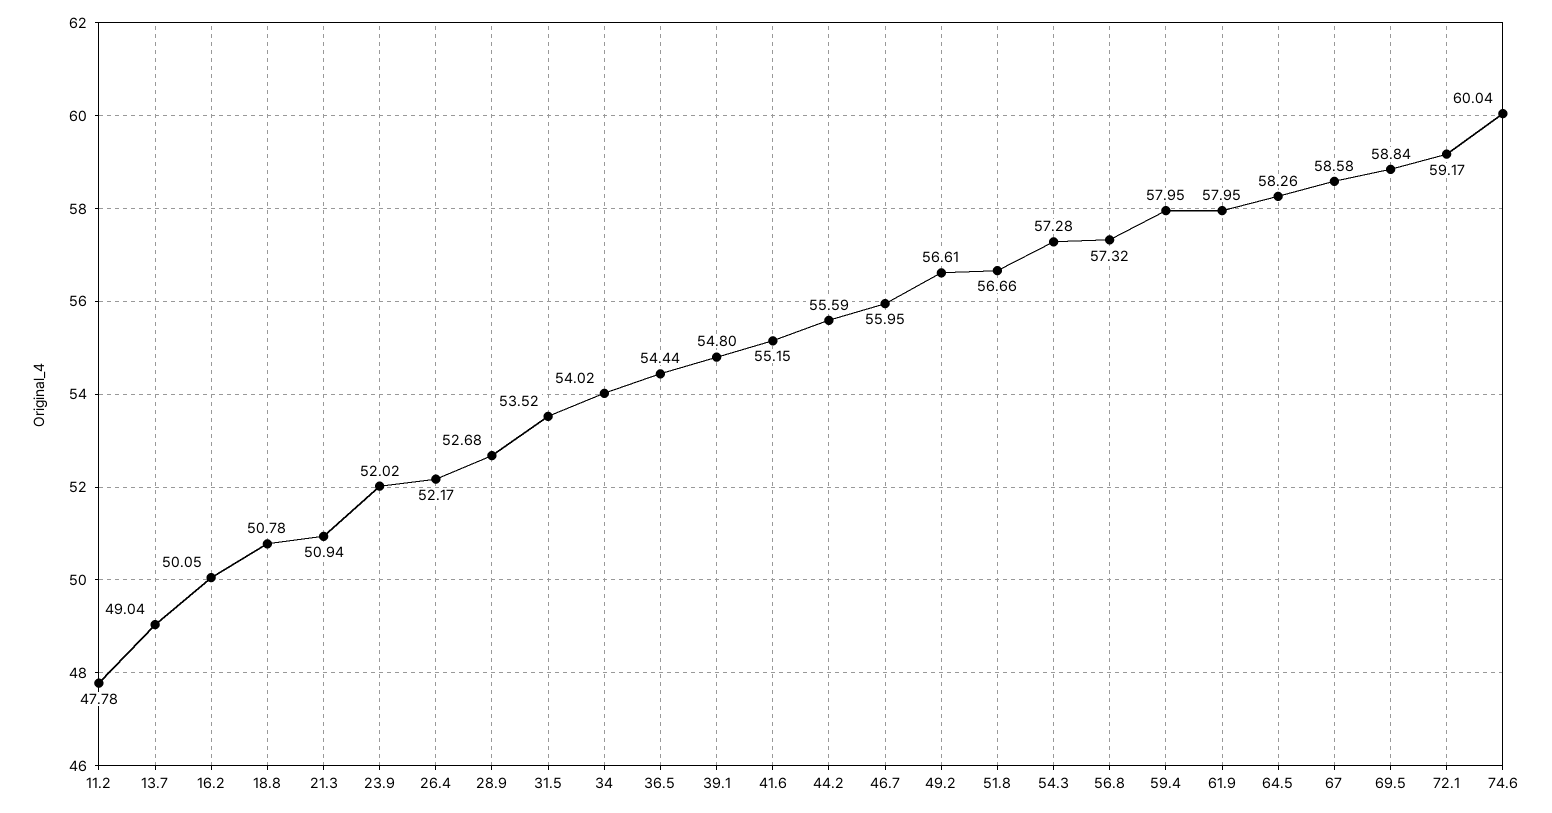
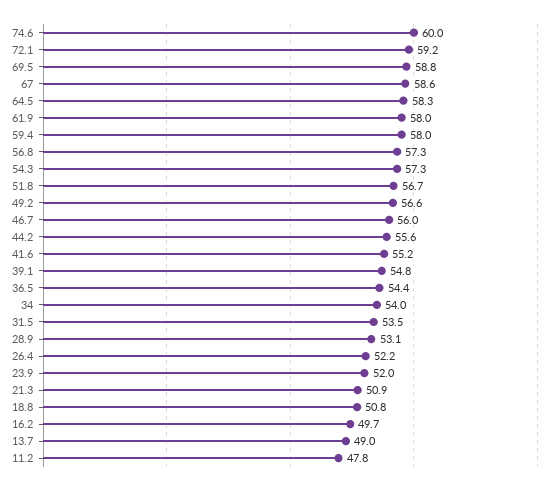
  {
    "11.2": 47.78,
    "13.7": 49.04,
-   "16.2": 50.05,
+   "16.2": 49.7,
    "18.8": 50.78,
    "21.3": 50.94,
    "23.9": 52.02,
    "26.4": 52.17,
-   "28.9": 52.68,
+   "28.9": 53.1,
    "31.5": 53.52,
    "34": 54.02,
    "36.5": 54.44,
    "39.1": 54.8,
    "41.6": 55.15,
    "44.2": 55.59,
    "46.7": 55.95,
    "49.2": 56.61,
    "51.8": 56.66,
    "54.3": 57.28,
    "56.8": 57.32,
    "59.4": 57.95,
    "61.9": 57.95,
    "64.5": 58.26,
    "67": 58.58,
    "69.5": 58.84,
    "72.1": 59.17,
    "74.6": 60.04
  }

